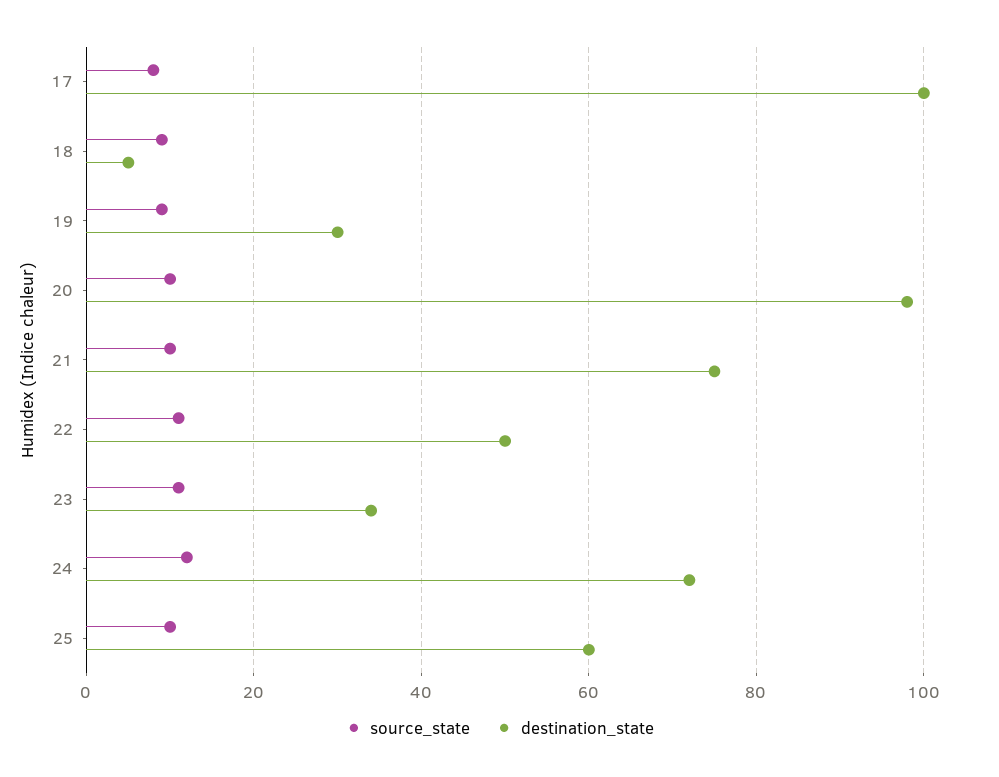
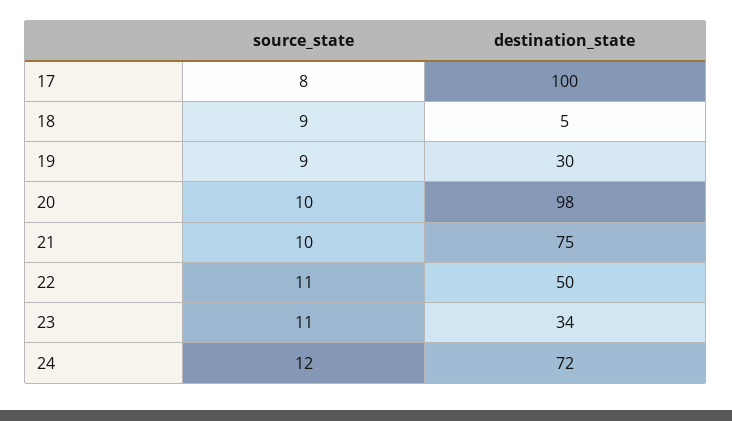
  {
    "source_state": {
      "17": 8,
      "18": 9,
      "19": 9,
      "20": 10,
      "21": 10,
      "22": 11,
      "23": 11,
-     "24": 12,
+     "24": 12
-     "25": 10
    },
    "destination_state": {
      "17": 100,
      "18": 5,
      "19": 30,
      "20": 98,
      "21": 75,
      "22": 50,
      "23": 34,
-     "24": 72,
+     "24": 72
-     "25": 60
    }
  }

